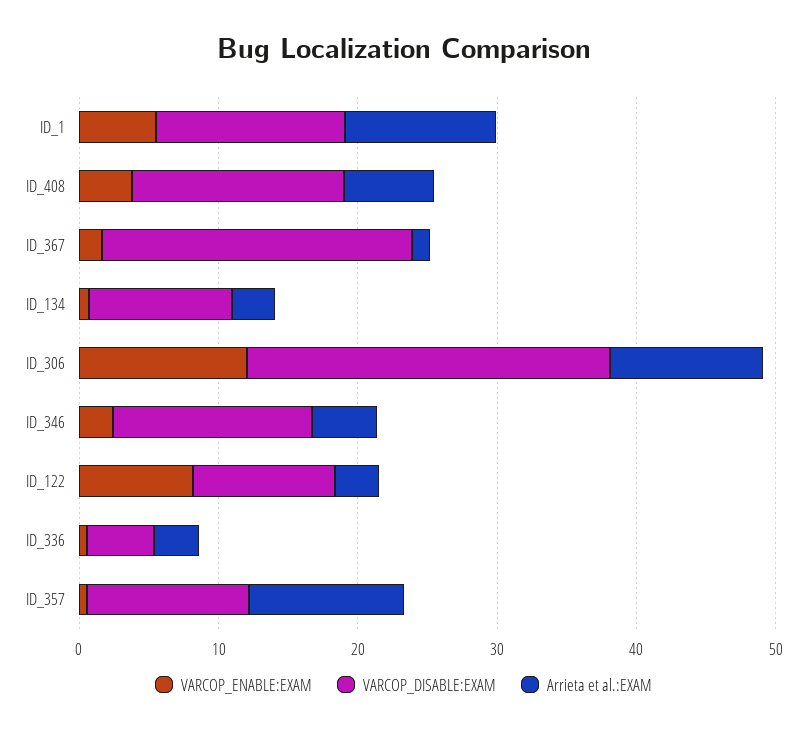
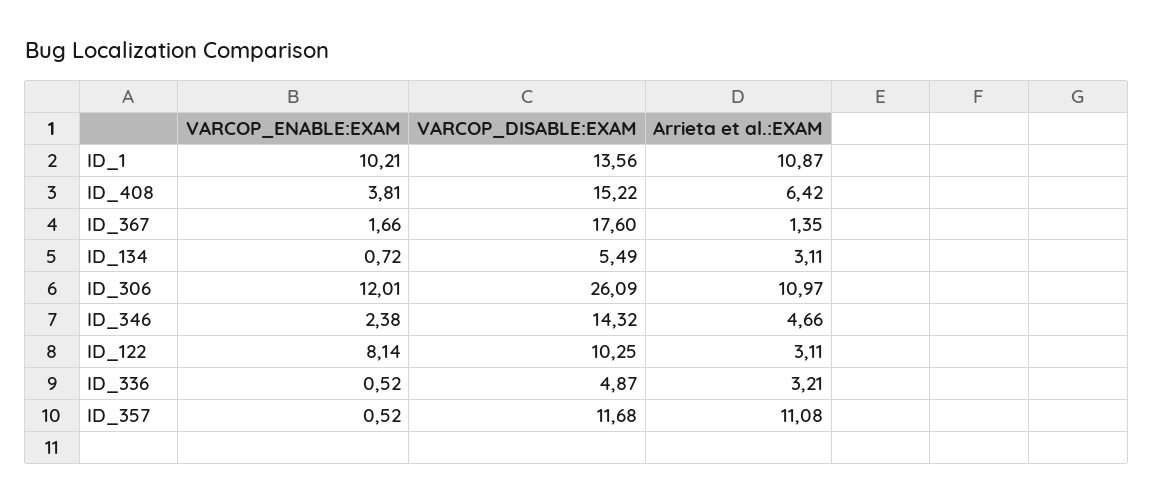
  {
    "VARCOP_ENABLE:EXAM": {
-     "ID_1": 6,
+     "ID_1": 10.21,
      "ID_408": 3.81,
      "ID_367": 1.66,
      "ID_134": 0.72,
      "ID_306": 12.01,
      "ID_346": 2.38,
      "ID_122": 8.14,
      "ID_336": 0.52,
      "ID_357": 0.52
    },
    "VARCOP_DISABLE:EXAM": {
      "ID_1": 13.56,
      "ID_408": 15.22,
-     "ID_367": 22,
+     "ID_367": 17.6,
-     "ID_134": 10,
+     "ID_134": 5.49,
      "ID_306": 26.09,
      "ID_346": 14.32,
      "ID_122": 10.25,
      "ID_336": 4.87,
      "ID_357": 11.68
    },
    "Arrieta et al.:EXAM": {
      "ID_1": 10.87,
      "ID_408": 6.42,
      "ID_367": 1.35,
      "ID_134": 3.11,
      "ID_306": 10.97,
      "ID_346": 4.66,
      "ID_122": 3.11,
      "ID_336": 3.21,
      "ID_357": 11.08
    }
  }

